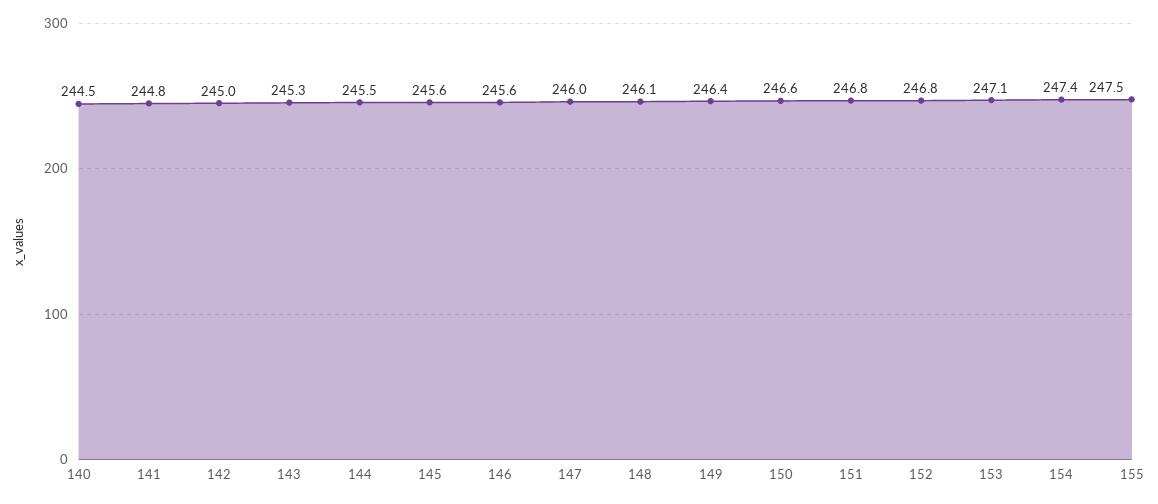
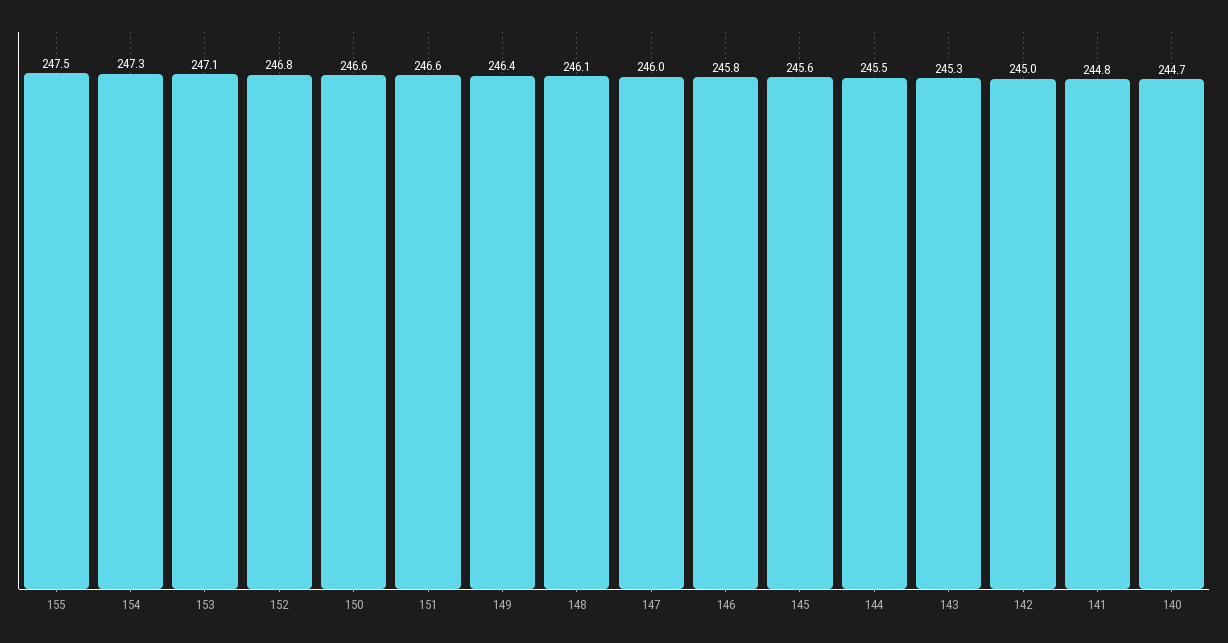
  {
-   "140": 244.5,
+   "140": 244.7,
    "141": 244.8,
    "142": 245,
    "143": 245.3,
    "144": 245.5,
    "145": 245.6,
-   "146": 245.6,
+   "146": 245.8,
    "147": 246,
    "148": 246.1,
    "149": 246.4,
    "150": 246.6,
-   "151": 246.8,
+   "151": 246.6,
    "152": 246.8,
    "153": 247.1,
-   "154": 247.4,
+   "154": 247.3,
    "155": 247.5
  }

